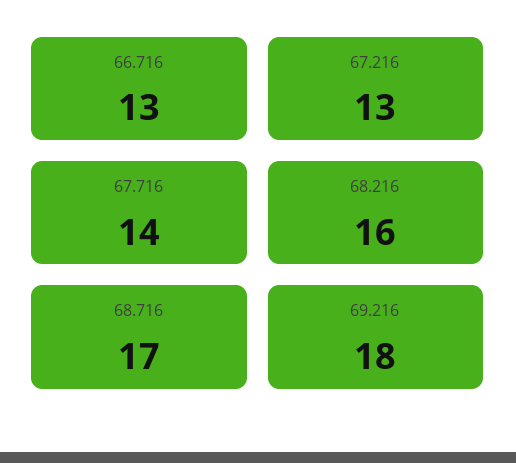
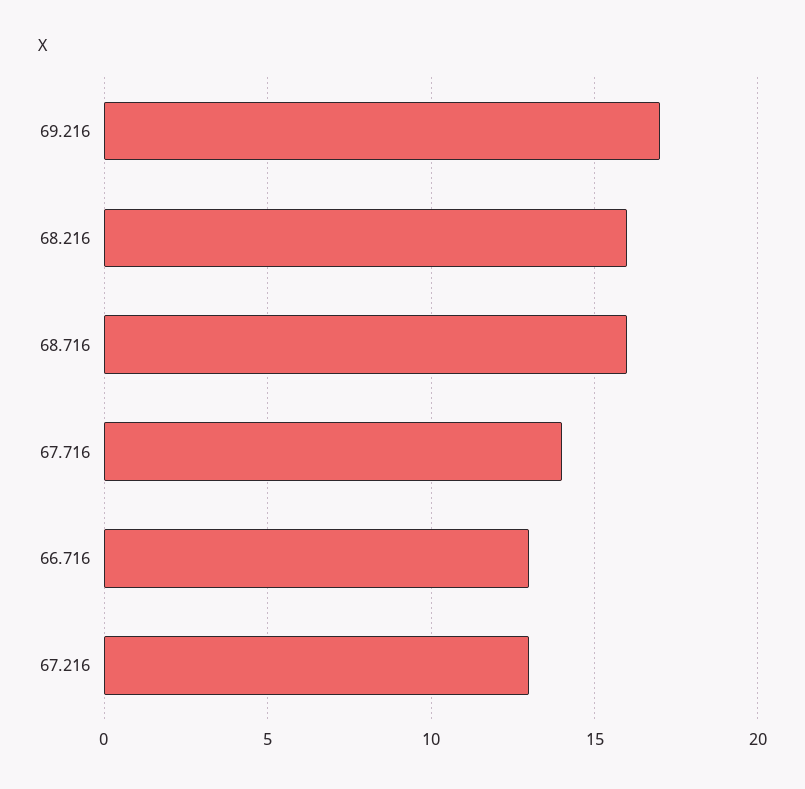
  {
    "66.716": 13,
    "67.216": 13,
    "67.716": 14,
    "68.216": 16,
-   "68.716": 17,
+   "68.716": 16,
-   "69.216": 18
+   "69.216": 17
  }

